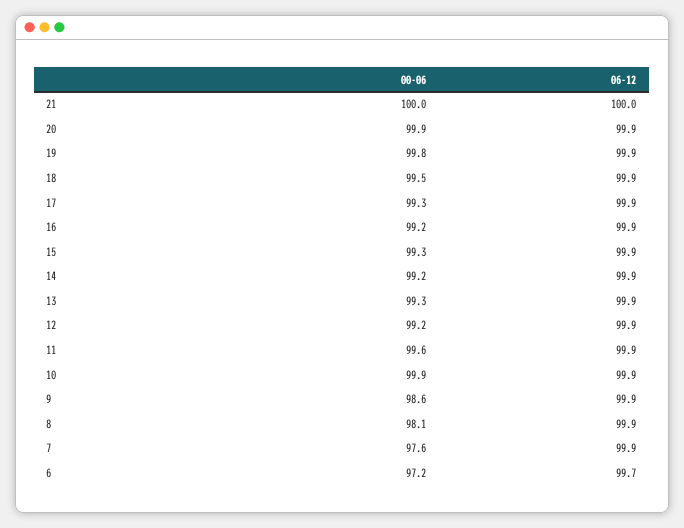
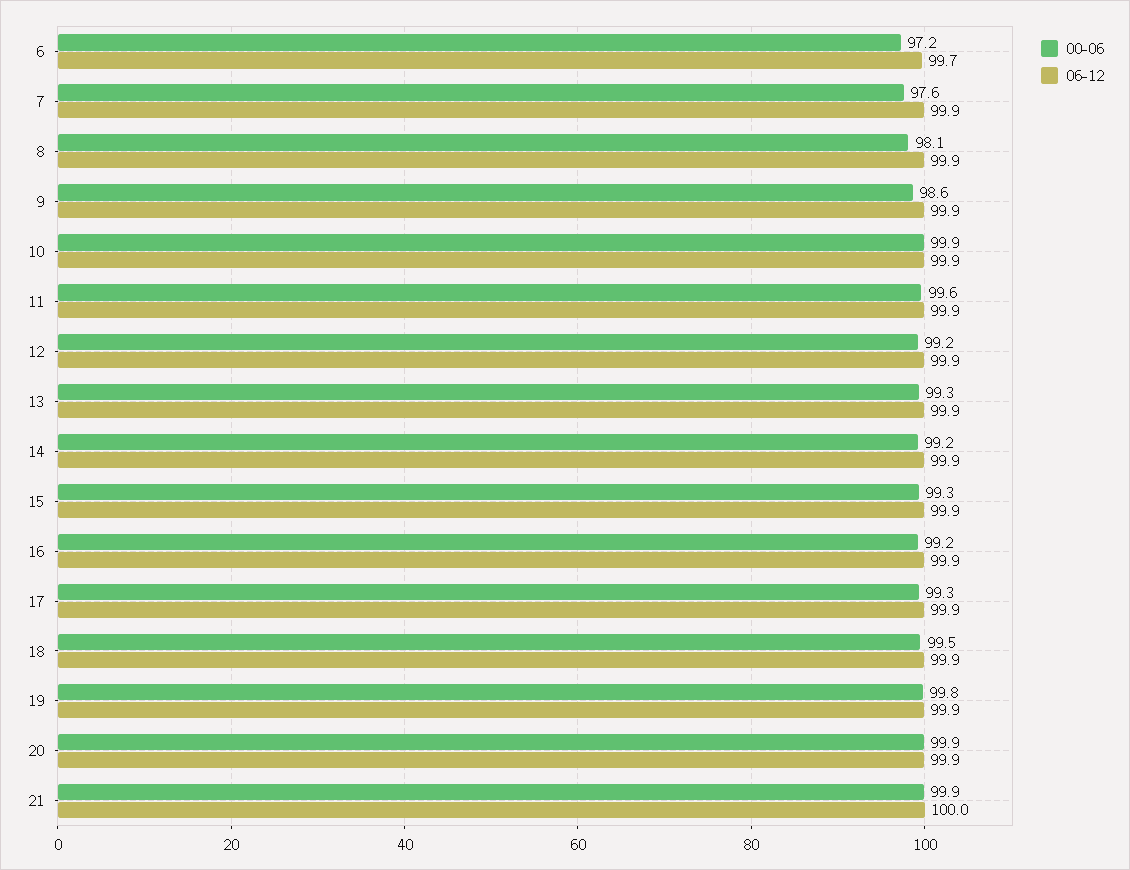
  {
    "00-06": {
-     "21": 100,
+     "21": 99.9,
      "20": 99.9,
      "19": 99.8,
      "18": 99.5,
      "17": 99.3,
      "16": 99.2,
      "15": 99.3,
      "14": 99.2,
      "13": 99.3,
      "12": 99.2,
      "11": 99.6,
      "10": 99.9,
      "9": 98.6,
      "8": 98.1,
      "7": 97.6,
      "6": 97.2
    },
    "06-12": {
      "21": 100,
      "20": 99.9,
      "19": 99.9,
      "18": 99.9,
      "17": 99.9,
      "16": 99.9,
      "15": 99.9,
      "14": 99.9,
      "13": 99.9,
      "12": 99.9,
      "11": 99.9,
      "10": 99.9,
      "9": 99.9,
      "8": 99.9,
      "7": 99.9,
      "6": 99.7
    }
  }

